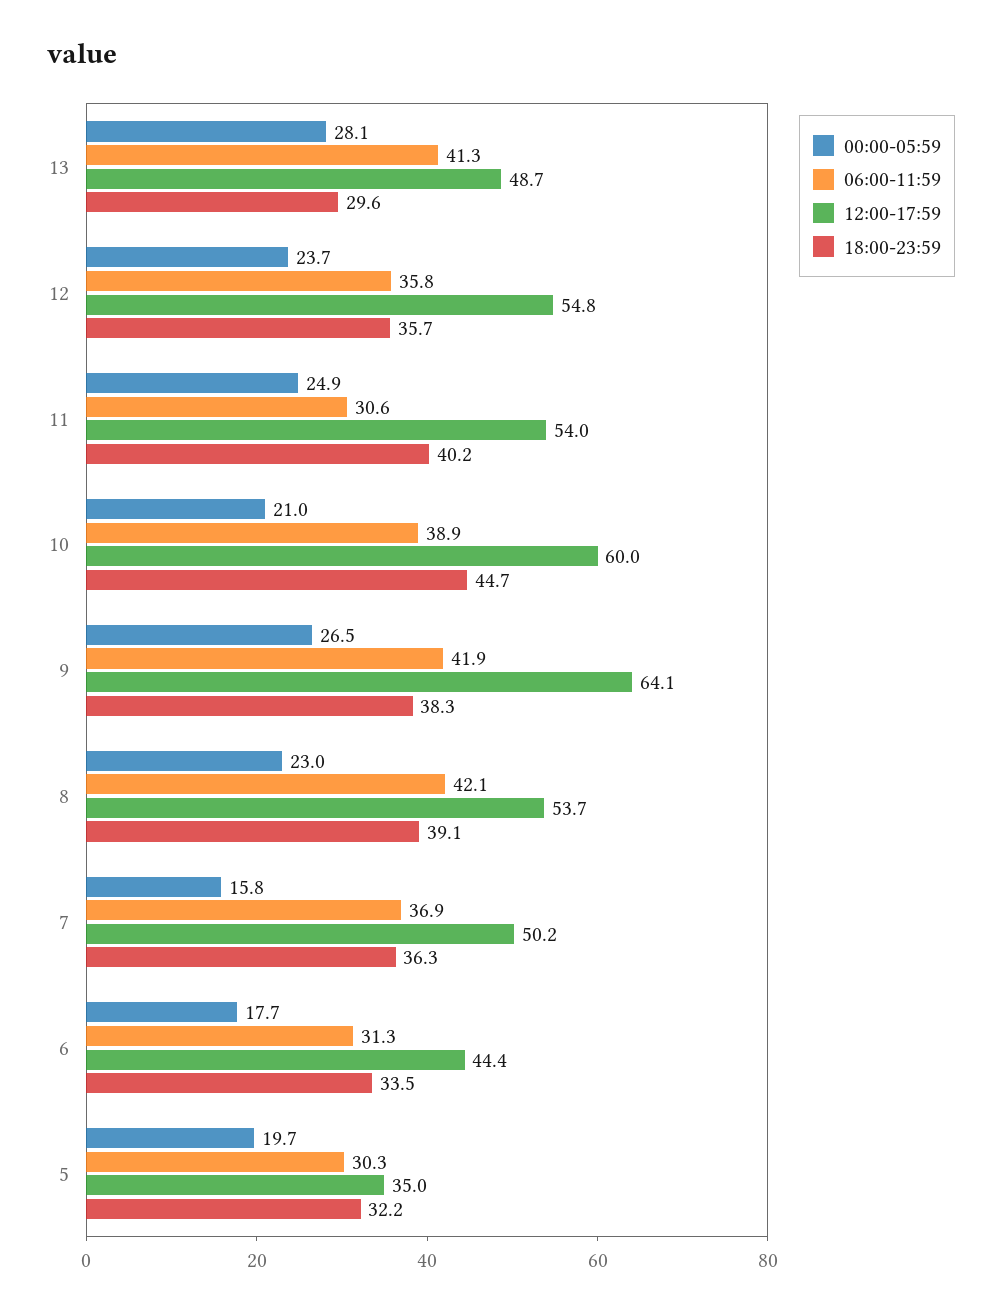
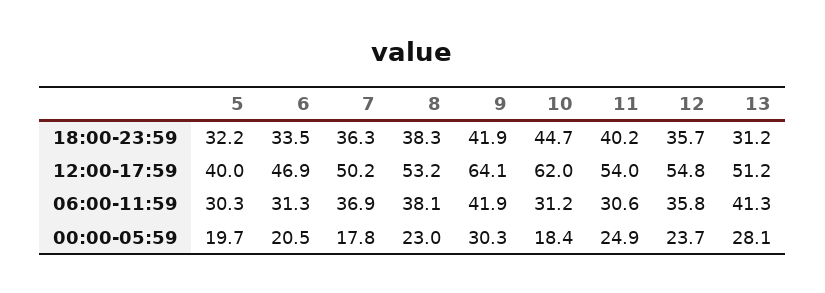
  {
    "00:00-05:59": {
      "13": 28.1,
      "12": 23.7,
      "11": 24.9,
-     "10": 21,
+     "10": 18.4,
-     "9": 26.5,
+     "9": 30.3,
      "8": 23,
-     "7": 15.8,
+     "7": 17.8,
-     "6": 17.7,
+     "6": 20.5,
      "5": 19.7
    },
    "06:00-11:59": {
      "13": 41.3,
      "12": 35.8,
      "11": 30.6,
-     "10": 38.9,
+     "10": 31.2,
      "9": 41.9,
-     "8": 42.1,
+     "8": 38.1,
      "7": 36.9,
      "6": 31.3,
      "5": 30.3
    },
    "12:00-17:59": {
-     "13": 48.7,
+     "13": 51.2,
      "12": 54.8,
      "11": 54,
-     "10": 60,
+     "10": 62,
      "9": 64.1,
-     "8": 53.7,
+     "8": 53.2,
      "7": 50.2,
-     "6": 44.4,
+     "6": 46.9,
-     "5": 35
+     "5": 40
    },
    "18:00-23:59": {
-     "13": 29.6,
+     "13": 31.2,
      "12": 35.7,
      "11": 40.2,
      "10": 44.7,
-     "9": 38.3,
+     "9": 41.9,
-     "8": 39.1,
+     "8": 38.3,
      "7": 36.3,
      "6": 33.5,
      "5": 32.2
    }
  }

